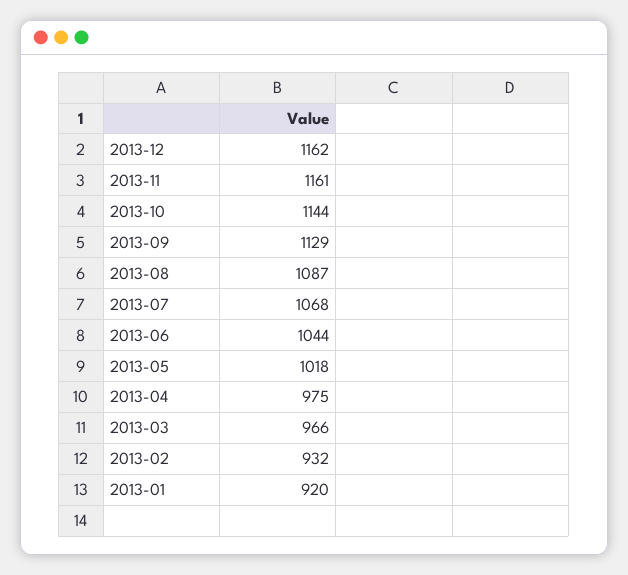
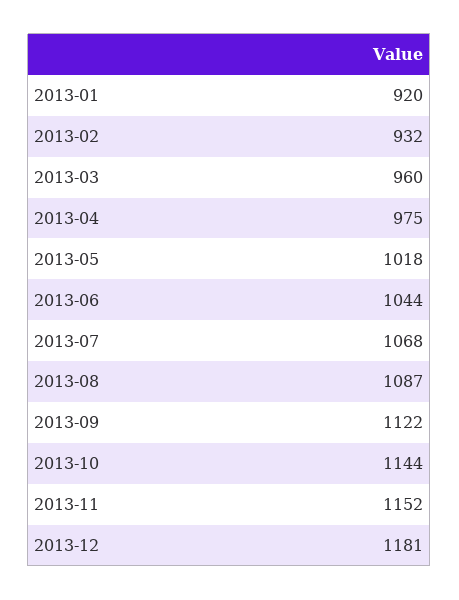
  {
-   "2013-12": 1162,
+   "2013-12": 1181,
-   "2013-11": 1161,
+   "2013-11": 1152,
    "2013-10": 1144,
-   "2013-09": 1129,
+   "2013-09": 1122,
    "2013-08": 1087,
    "2013-07": 1068,
    "2013-06": 1044,
    "2013-05": 1018,
    "2013-04": 975,
-   "2013-03": 966,
+   "2013-03": 960,
    "2013-02": 932,
    "2013-01": 920
  }

